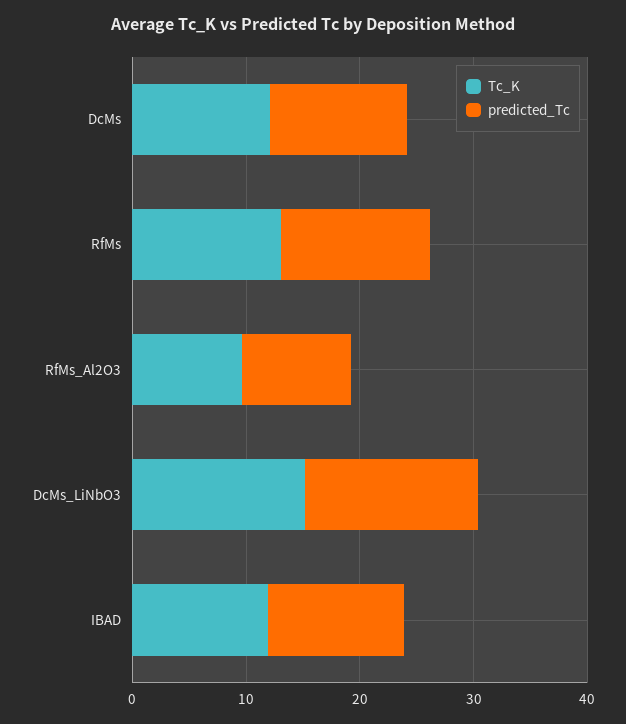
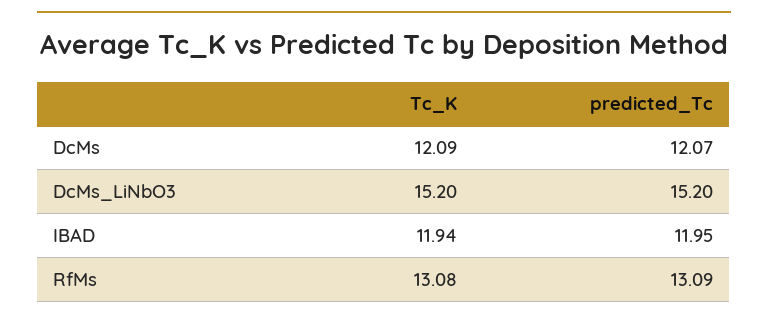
  {
    "Tc_K": {
      "DcMs": 12.09,
      "RfMs": 13.08,
-     "RfMs_Al2O3": 10,
      "DcMs_LiNbO3": 15.2,
      "IBAD": 11.94
    },
    "predicted_Tc": {
      "DcMs": 12.07,
      "RfMs": 13.09,
-     "RfMs_Al2O3": 10,
      "DcMs_LiNbO3": 15.2,
      "IBAD": 11.95
    }
  }

